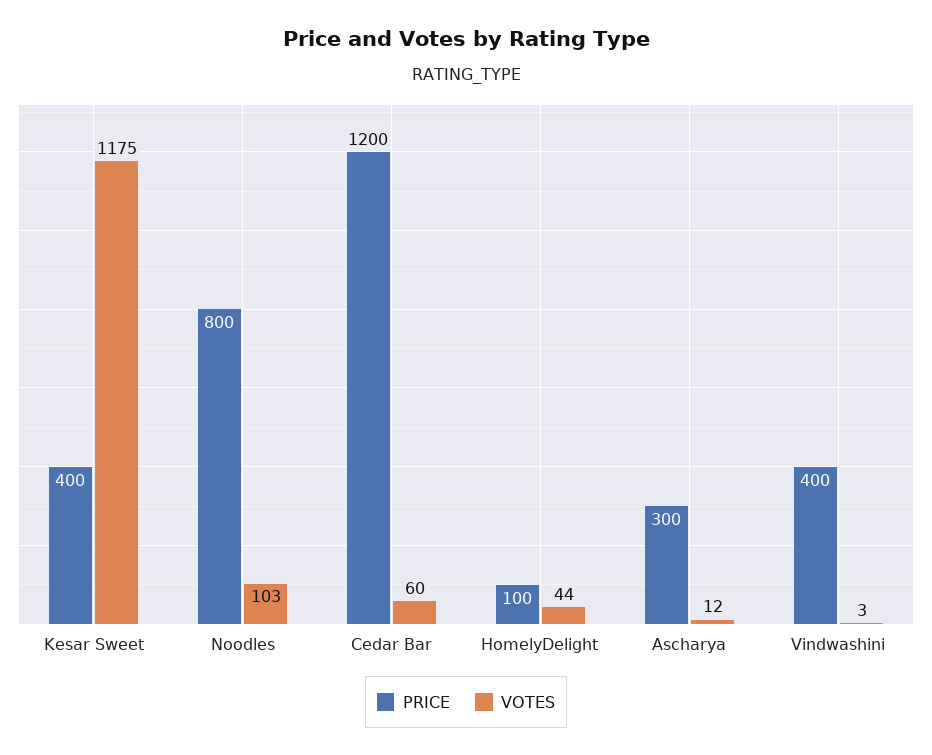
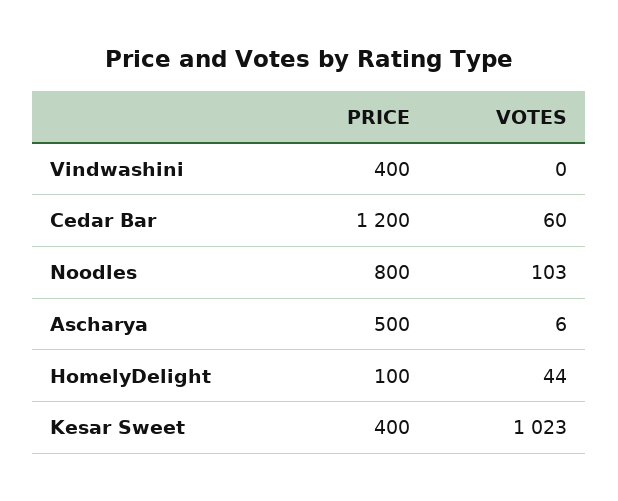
  {
    "PRICE": {
      "Kesar Sweet": 400,
      "Noodles": 800,
      "Cedar Bar": 1200,
      "HomelyDelight": 100,
-     "Ascharya": 300,
+     "Ascharya": 500,
      "Vindwashini": 400
    },
    "VOTES": {
-     "Kesar Sweet": 1175,
+     "Kesar Sweet": 1023,
      "Noodles": 103,
      "Cedar Bar": 60,
      "HomelyDelight": 44,
-     "Ascharya": 12,
+     "Ascharya": 6,
-     "Vindwashini": 3
+     "Vindwashini": 0
    }
  }

